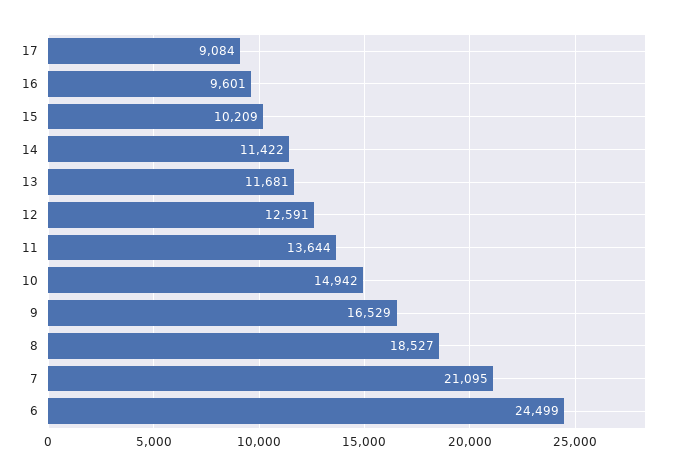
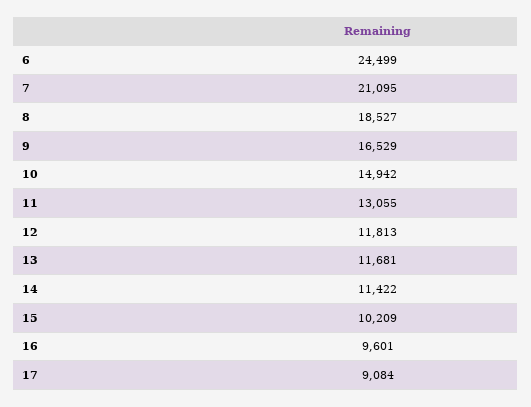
  {
    "17": 9084,
    "16": 9601,
    "15": 10209,
    "14": 11422,
    "13": 11681,
-   "12": 12591,
+   "12": 11813,
-   "11": 13644,
+   "11": 13055,
    "10": 14942,
    "9": 16529,
    "8": 18527,
    "7": 21095,
    "6": 24499
  }

